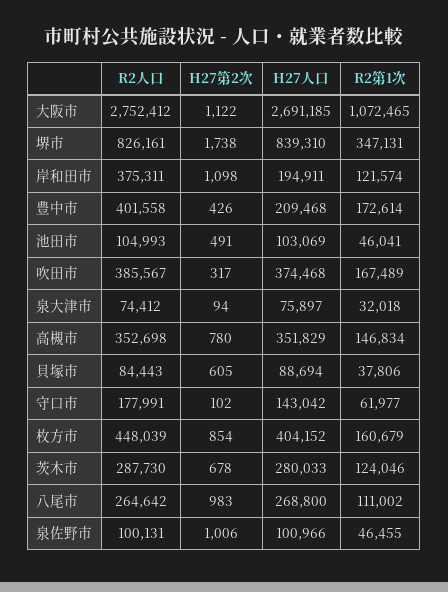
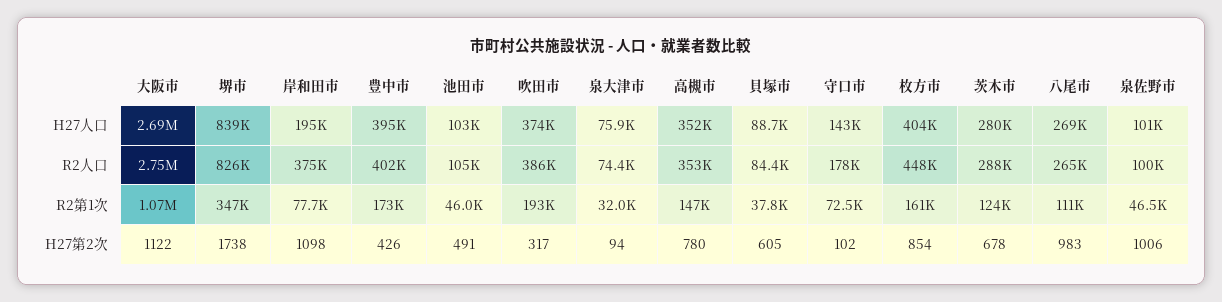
  {
    "R2人口": {
      "大阪市": 2752412,
      "堺市": 826161,
      "岸和田市": 375311,
      "豊中市": 401558,
      "池田市": 104993,
      "吹田市": 385567,
      "泉大津市": 74412,
      "高槻市": 352698,
      "貝塚市": 84443,
      "守口市": 177991,
      "枚方市": 448039,
      "茨木市": 287730,
      "八尾市": 264642,
      "泉佐野市": 100131
    },
    "H27第2次": {
      "大阪市": 1122,
      "堺市": 1738,
      "岸和田市": 1098,
      "豊中市": 426,
      "池田市": 491,
      "吹田市": 317,
      "泉大津市": 94,
      "高槻市": 780,
      "貝塚市": 605,
      "守口市": 102,
      "枚方市": 854,
      "茨木市": 678,
      "八尾市": 983,
      "泉佐野市": 1006
    },
    "H27人口": {
      "大阪市": 2691185,
      "堺市": 839310,
      "岸和田市": 194911,
-     "豊中市": 209468,
+     "豊中市": 395000,
      "池田市": 103069,
      "吹田市": 374468,
      "泉大津市": 75897,
      "高槻市": 351829,
      "貝塚市": 88694,
      "守口市": 143042,
      "枚方市": 404152,
      "茨木市": 280033,
      "八尾市": 268800,
      "泉佐野市": 100966
    },
    "R2第1次": {
      "大阪市": 1072465,
      "堺市": 347131,
-     "岸和田市": 121574,
+     "岸和田市": 77700,
      "豊中市": 172614,
      "池田市": 46041,
-     "吹田市": 167489,
+     "吹田市": 193000,
      "泉大津市": 32018,
      "高槻市": 146834,
      "貝塚市": 37806,
-     "守口市": 61977,
+     "守口市": 72500,
      "枚方市": 160679,
      "茨木市": 124046,
      "八尾市": 111002,
      "泉佐野市": 46455
    }
  }

